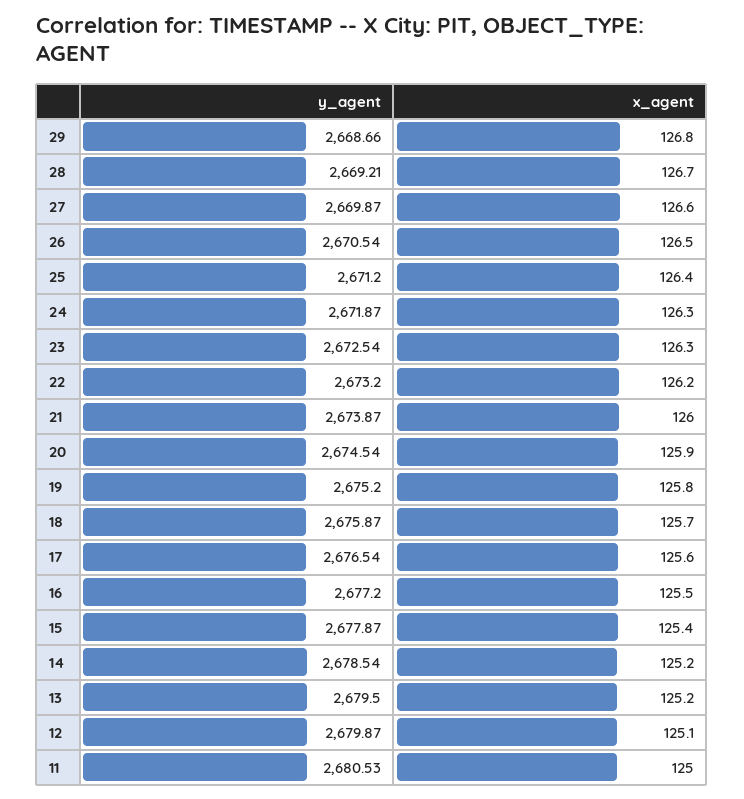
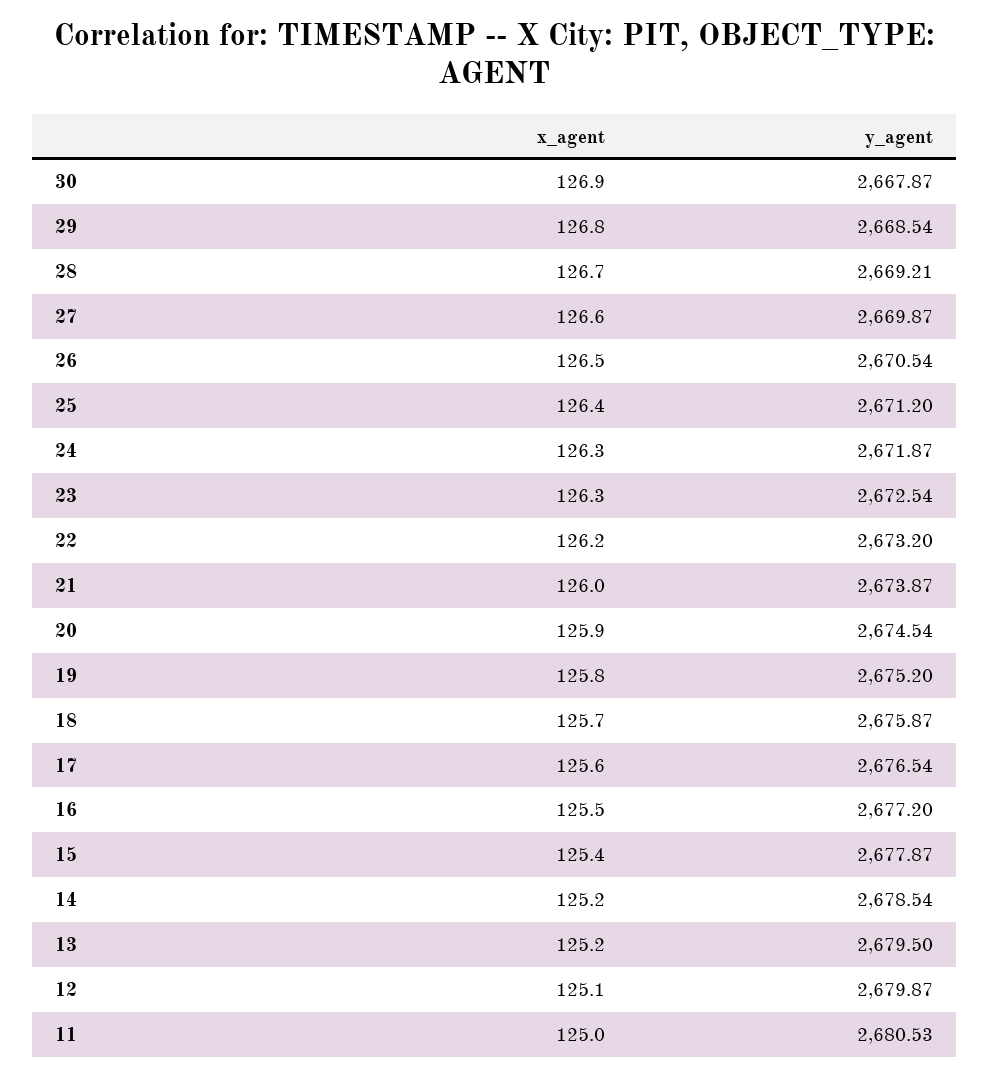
  {
    "y_agent": {
-     "29": 2668.66,
+     "29": 2668.54,
      "28": 2669.21,
      "27": 2669.87,
      "26": 2670.54,
      "25": 2671.2,
      "24": 2671.87,
      "23": 2672.54,
      "22": 2673.2,
      "21": 2673.87,
      "20": 2674.54,
      "19": 2675.2,
      "18": 2675.87,
      "17": 2676.54,
      "16": 2677.2,
      "15": 2677.87,
      "14": 2678.54,
      "13": 2679.5,
      "12": 2679.87,
-     "11": 2680.53
+     "11": 2680.53,
+     "30": 2667.87
    },
    "x_agent": {
      "29": 126.8,
      "28": 126.7,
      "27": 126.6,
      "26": 126.5,
      "25": 126.4,
      "24": 126.3,
      "23": 126.3,
      "22": 126.2,
      "21": 126,
      "20": 125.9,
      "19": 125.8,
      "18": 125.7,
      "17": 125.6,
      "16": 125.5,
      "15": 125.4,
      "14": 125.2,
      "13": 125.2,
      "12": 125.1,
-     "11": 125
+     "11": 125,
+     "30": 126.9
    }
  }

